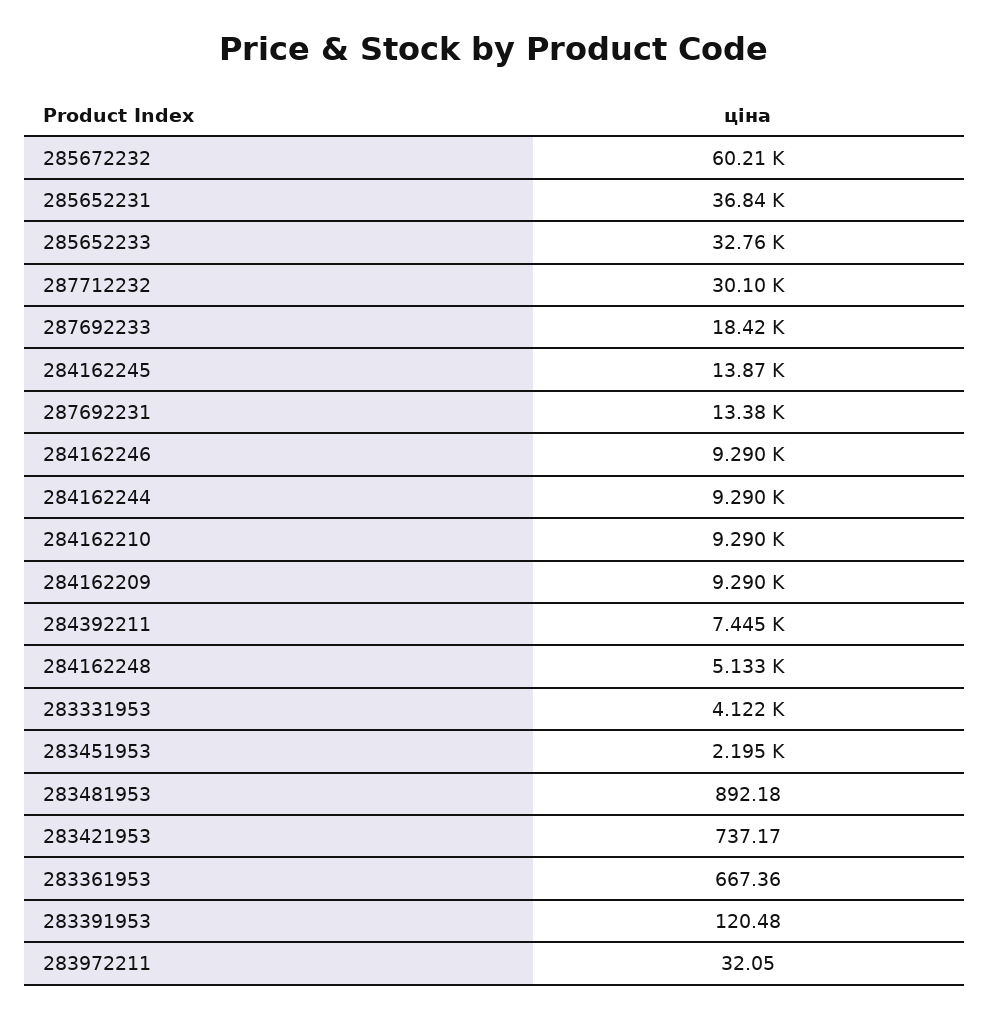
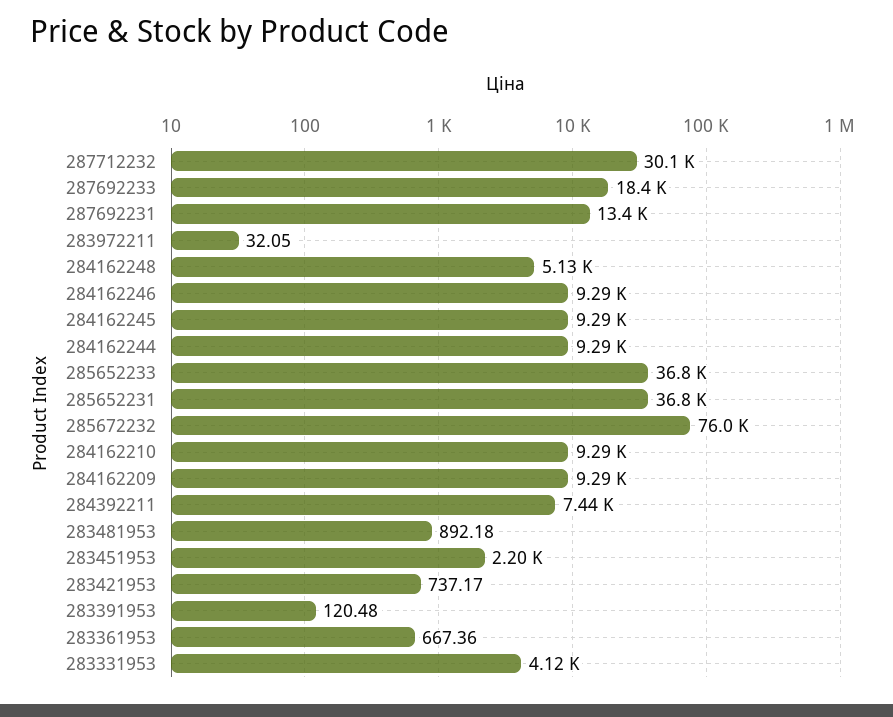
  {
-   "285672232": 60210,
+   "285672232": 76000,
    "285652231": 36840,
-   "285652233": 32760,
+   "285652233": 36800,
    "287712232": 30100,
    "287692233": 18420,
-   "284162245": 13870,
+   "284162245": 9290,
    "287692231": 13380,
    "284162246": 9290,
    "284162244": 9290,
    "284162210": 9290,
    "284162209": 9290,
    "284392211": 7445,
    "284162248": 5133,
    "283331953": 4122,
    "283451953": 2195,
    "283481953": 892.18,
    "283421953": 737.17,
    "283361953": 667.36,
    "283391953": 120.48,
    "283972211": 32.05
  }

